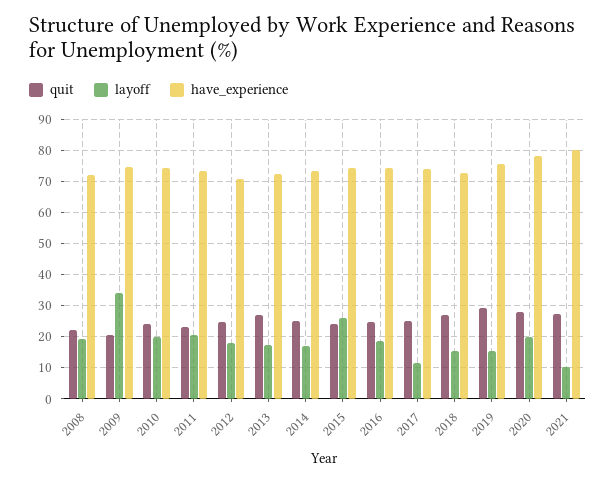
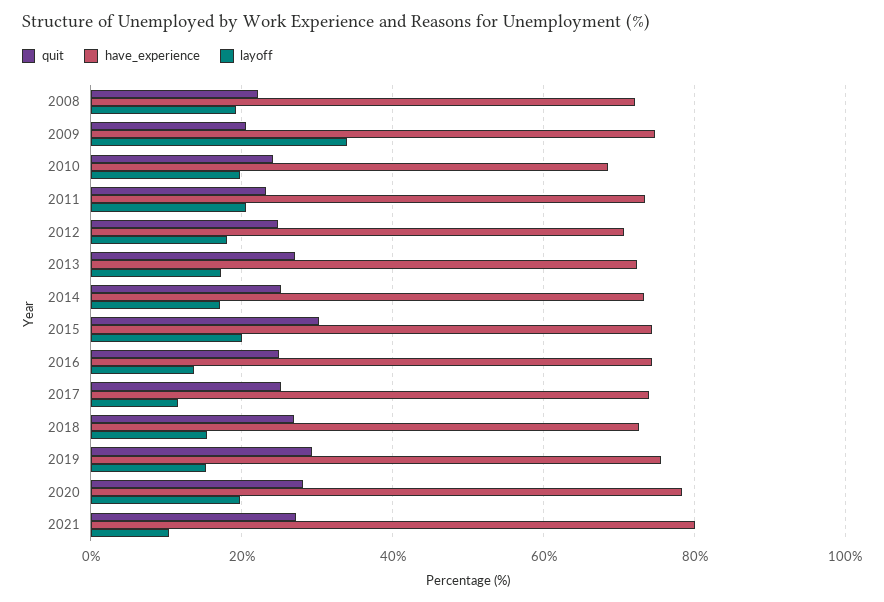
  {
    "quit": {
      "2008": 22,
      "2009": 20,
      "2010": 24,
      "2011": 24,
      "2012": 24,
      "2013": 28,
      "2014": 26,
-     "2015": 24,
+     "2015": 30,
      "2016": 24,
      "2017": 26,
      "2018": 26,
      "2019": 30,
      "2020": 28,
      "2021": 28
    },
    "layoff": {
      "2008": 20,
      "2009": 34,
      "2010": 20,
      "2011": 20,
      "2012": 18,
      "2013": 18,
      "2014": 18,
-     "2015": 26,
+     "2015": 20,
-     "2016": 18,
+     "2016": 14,
      "2017": 12,
      "2018": 16,
      "2019": 16,
      "2020": 20,
      "2021": 10
    },
    "have_experience": {
      "2008": 72,
      "2009": 74,
-     "2010": 74,
+     "2010": 68,
      "2011": 74,
      "2012": 70,
      "2013": 72,
      "2014": 74,
      "2015": 74,
      "2016": 74,
      "2017": 74,
      "2018": 72,
      "2019": 76,
      "2020": 78,
      "2021": 80
    }
  }

